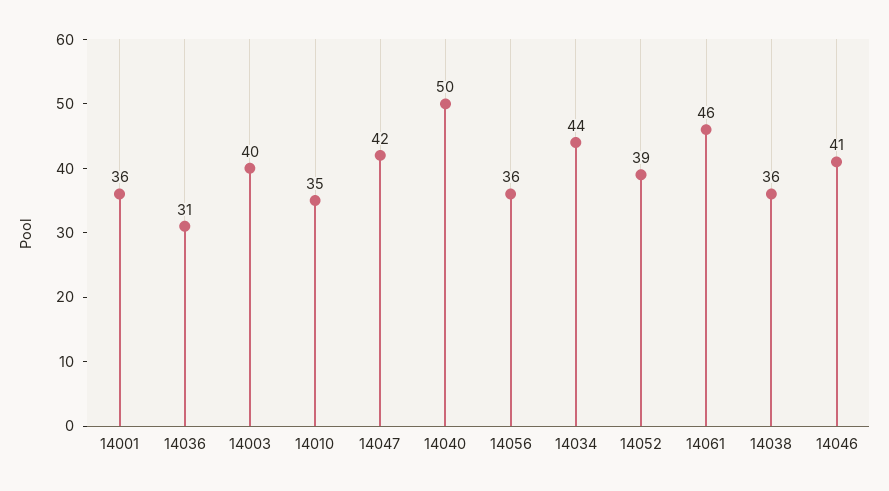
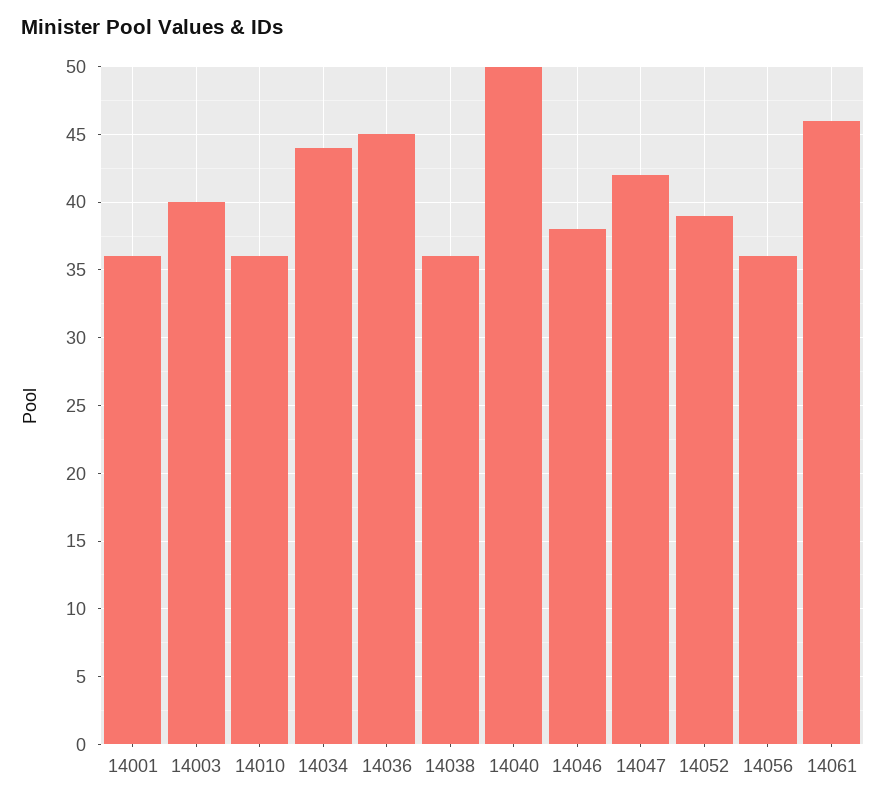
  {
    "14001": 36,
-   "14036": 31,
+   "14036": 45,
    "14003": 40,
-   "14010": 35,
+   "14010": 36,
    "14047": 42,
    "14040": 50,
    "14056": 36,
    "14034": 44,
    "14052": 39,
    "14061": 46,
    "14038": 36,
-   "14046": 41
+   "14046": 38
  }

